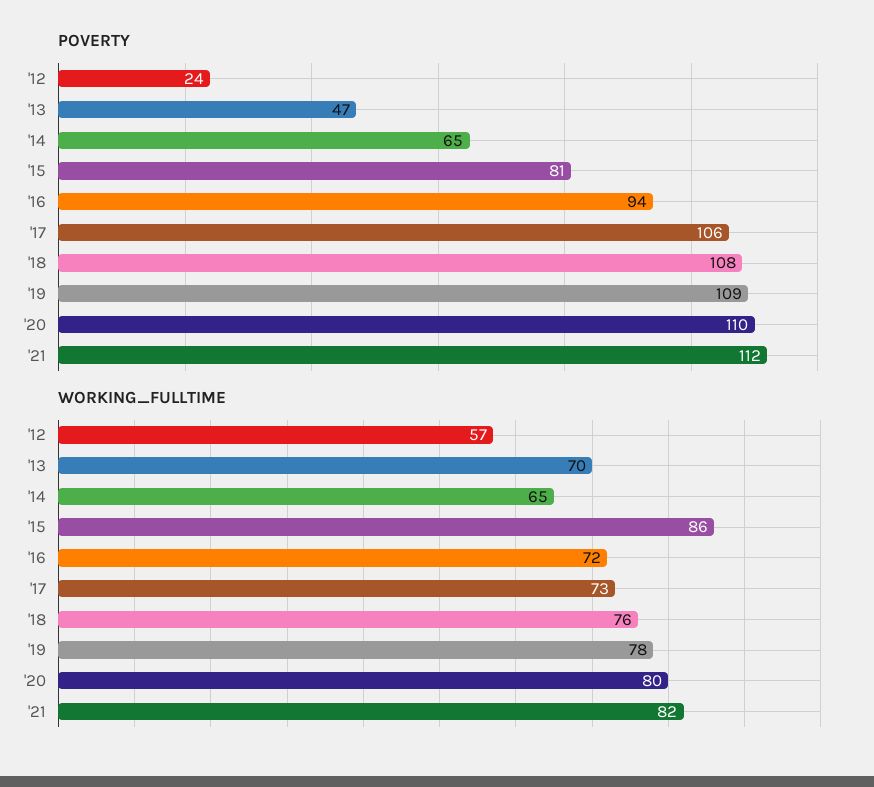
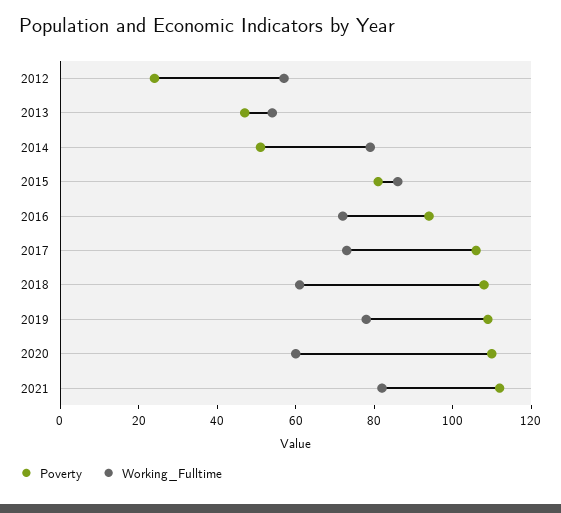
  {
    "POVERTY": {
      "'12": 24,
      "'13": 47,
-     "'14": 65,
+     "'14": 50,
      "'15": 81,
      "'16": 94,
      "'17": 106,
      "'18": 108,
      "'19": 109,
      "'20": 110,
      "'21": 112
    },
    "WORKING_FULLTIME": {
      "'12": 57,
-     "'13": 70,
+     "'13": 55,
-     "'14": 65,
+     "'14": 80,
      "'15": 86,
      "'16": 72,
      "'17": 73,
-     "'18": 76,
+     "'18": 60,
      "'19": 78,
-     "'20": 80,
+     "'20": 60,
      "'21": 82
    }
  }

